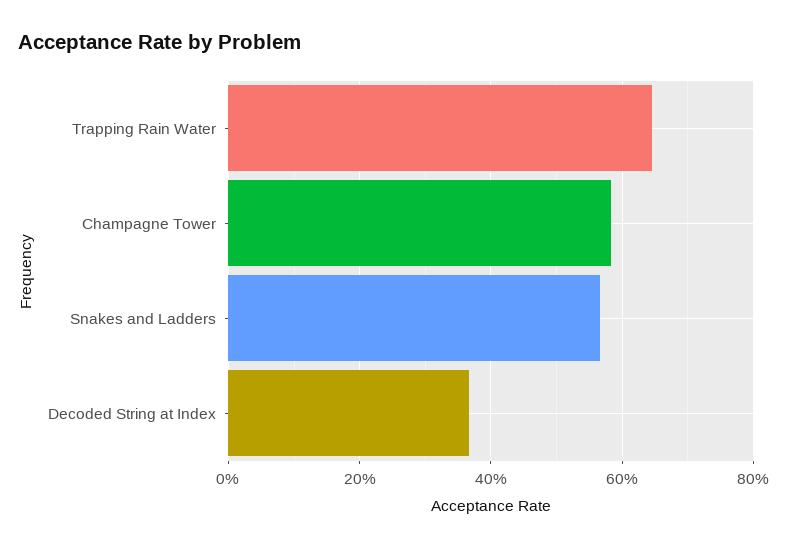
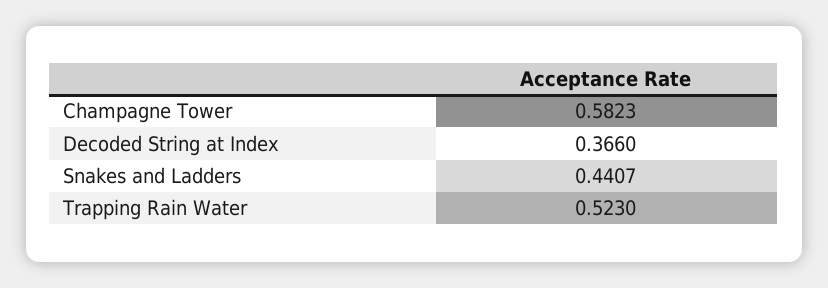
  {
-   "Trapping Rain Water": 0.64,
+   "Trapping Rain Water": 0.523,
    "Champagne Tower": 0.5823,
-   "Snakes and Ladders": 0.56,
+   "Snakes and Ladders": 0.4407,
    "Decoded String at Index": 0.366
  }

